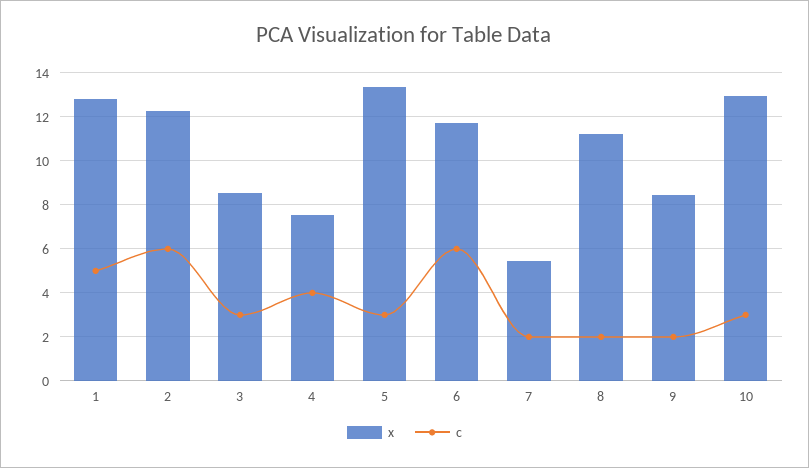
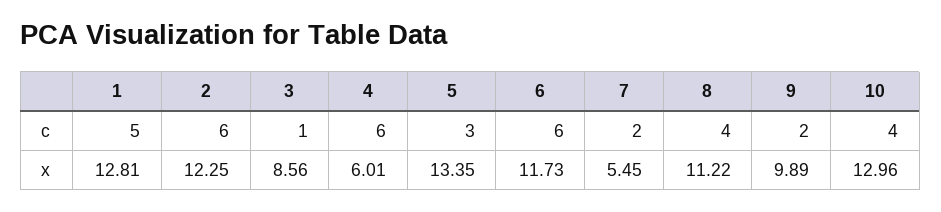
  {
    "x": {
      "1": 12.81,
      "2": 12.25,
      "3": 8.56,
-     "4": 7.5,
+     "4": 6.01,
      "5": 13.35,
      "6": 11.73,
      "7": 5.45,
      "8": 11.22,
-     "9": 8.5,
+     "9": 9.89,
      "10": 12.96
    },
    "c": {
      "1": 5,
      "2": 6,
-     "3": 3,
+     "3": 1,
-     "4": 4,
+     "4": 6,
      "5": 3,
      "6": 6,
      "7": 2,
-     "8": 2,
+     "8": 4,
      "9": 2,
-     "10": 3
+     "10": 4
    }
  }

